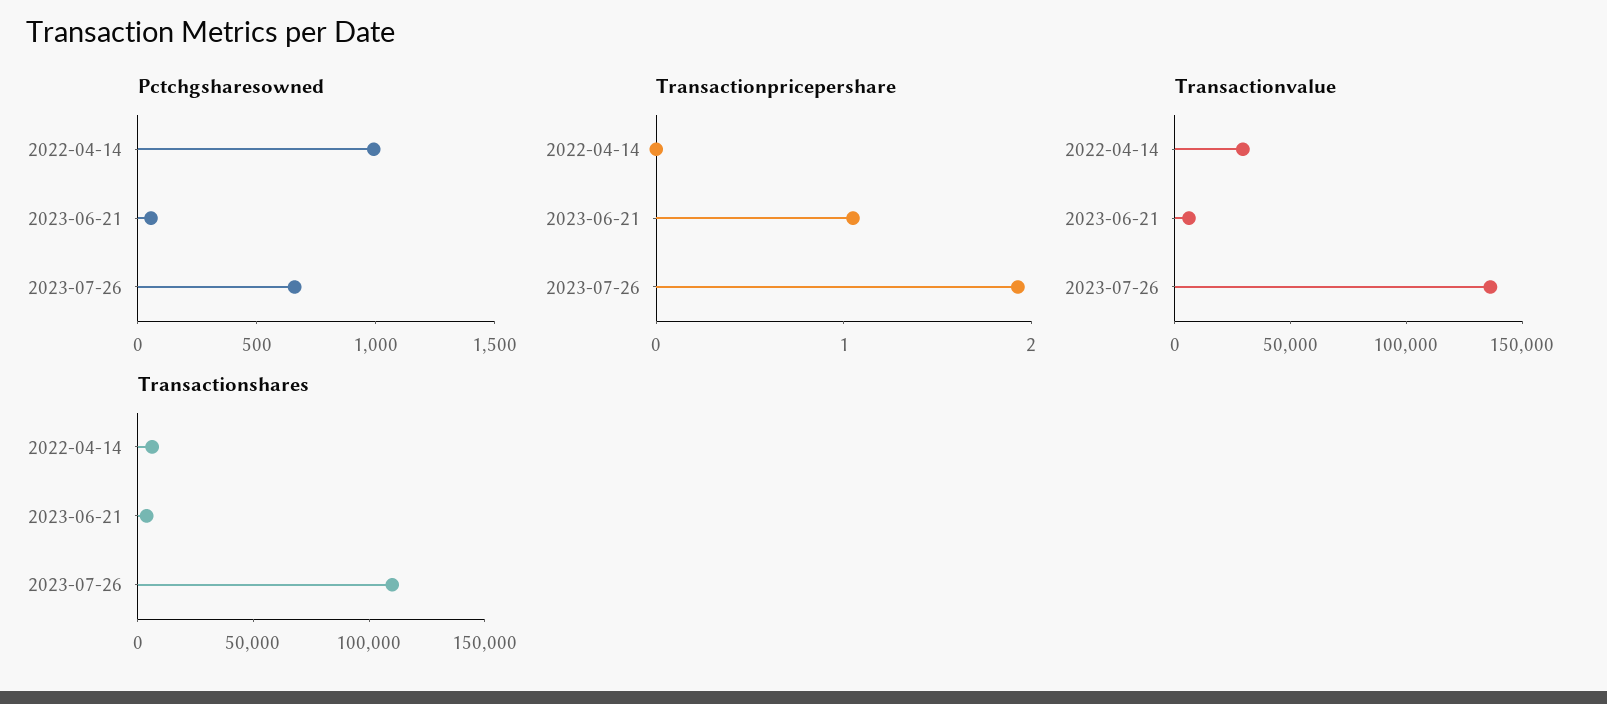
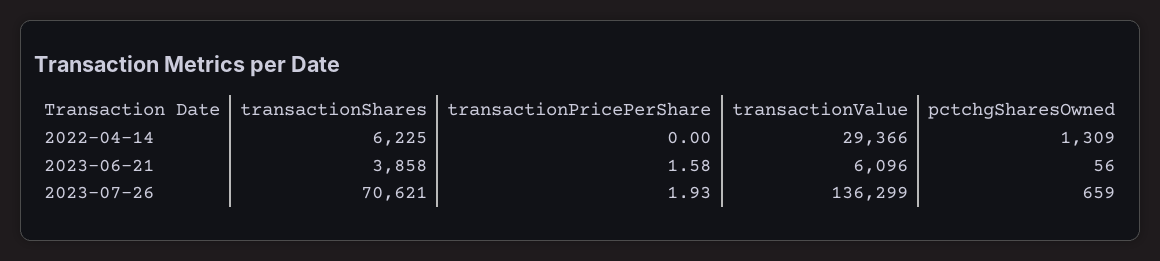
  {
    "Pctchgsharesowned": {
-     "2022-04-14": 1000,
+     "2022-04-14": 1309,
      "2023-06-21": 56,
      "2023-07-26": 659
    },
    "Transactionpricepershare": {
      "2022-04-14": 0,
-     "2023-06-21": 1,
+     "2023-06-21": 1.58,
      "2023-07-26": 1.93
    },
    "Transactionvalue": {
      "2022-04-14": 29366,
      "2023-06-21": 6096,
      "2023-07-26": 136299
    },
    "Transactionshares": {
      "2022-04-14": 6225,
      "2023-06-21": 3858,
-     "2023-07-26": 110000
+     "2023-07-26": 70621
    }
  }

